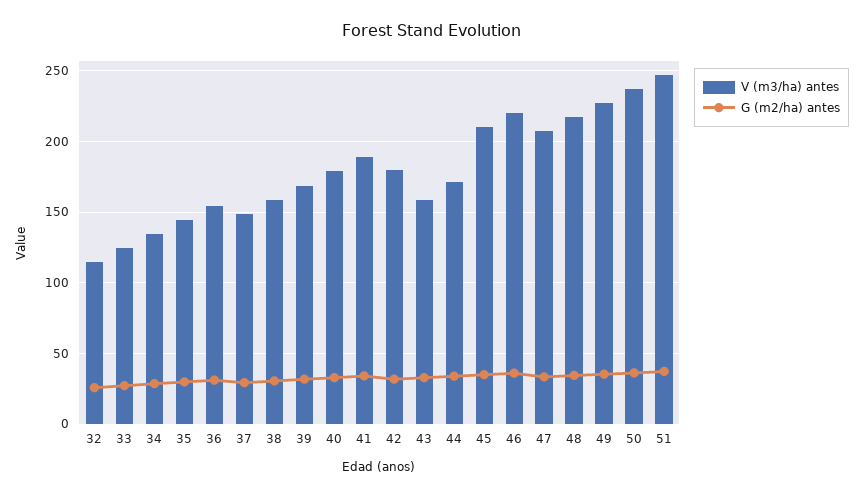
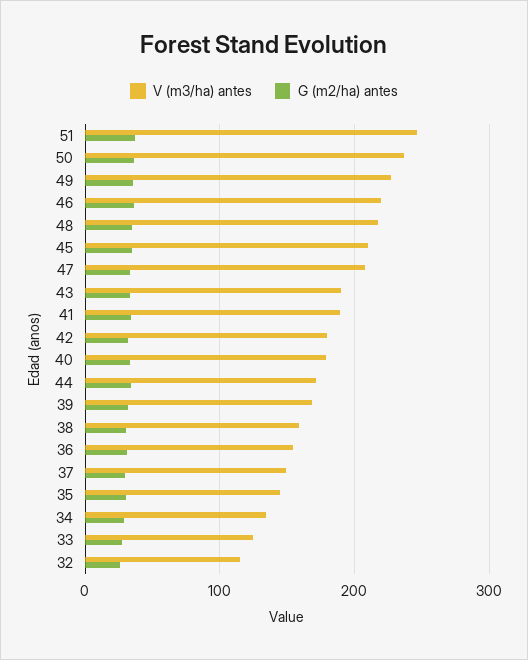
  {
    "V (m3/ha) antes": {
      "32": 115,
      "33": 125,
      "34": 135,
      "35": 145,
      "36": 155,
      "37": 150,
      "38": 160,
      "39": 170,
      "40": 180,
      "41": 190,
      "42": 180,
-     "43": 160,
+     "43": 190,
      "44": 170,
      "45": 210,
      "46": 220,
      "47": 210,
      "48": 215,
      "49": 225,
      "50": 235,
      "51": 245
    },
    "G (m2/ha) antes": {
      "32": 25,
      "33": 25,
      "34": 30,
      "35": 30,
      "36": 30,
      "37": 30,
      "38": 30,
      "39": 30,
      "40": 35,
      "41": 35,
      "42": 30,
      "43": 35,
      "44": 35,
      "45": 35,
      "46": 35,
      "47": 35,
      "48": 35,
      "49": 35,
      "50": 35,
      "51": 35
    }
  }

